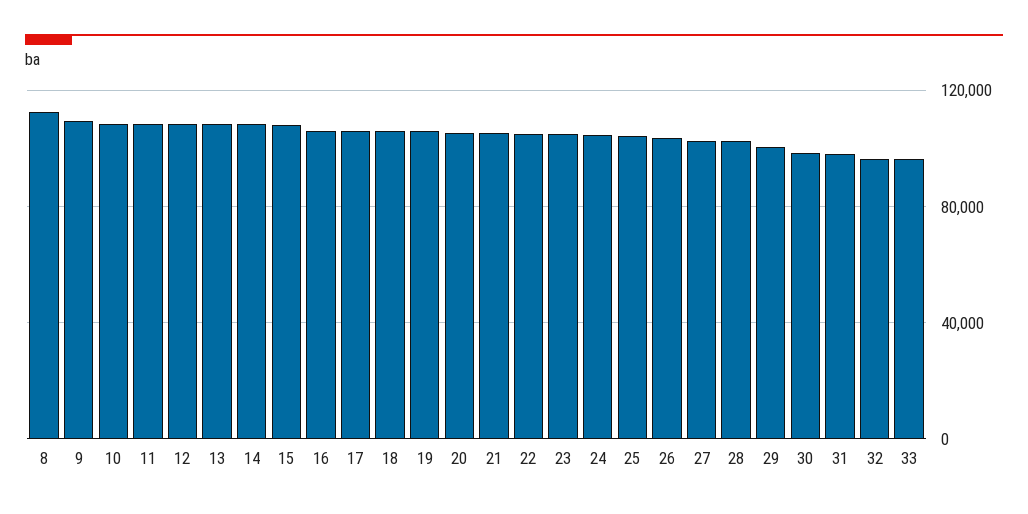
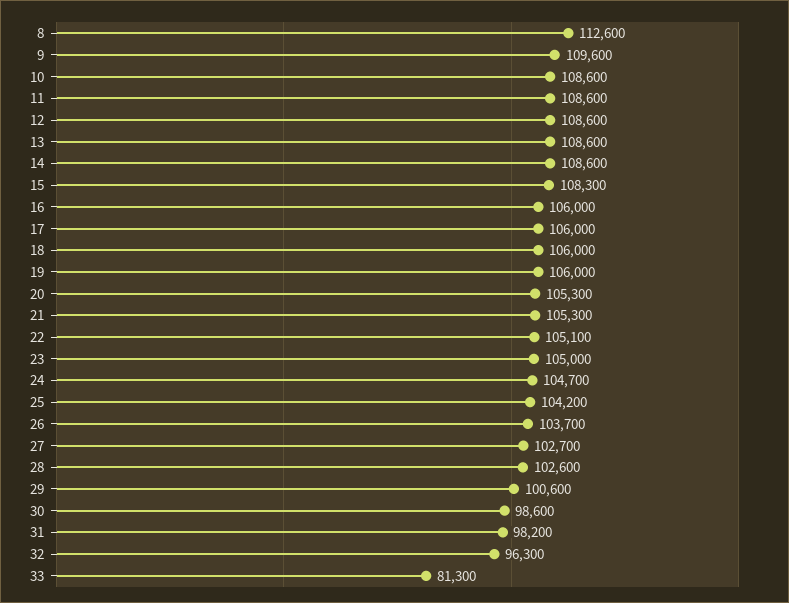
  {
    "8": 112600,
    "9": 109600,
    "10": 108600,
    "11": 108600,
    "12": 108600,
    "13": 108600,
    "14": 108600,
    "15": 108300,
    "16": 106000,
    "17": 106000,
    "18": 106000,
    "19": 106000,
    "20": 105300,
    "21": 105300,
    "22": 105100,
    "23": 105000,
    "24": 104700,
    "25": 104200,
    "26": 103700,
    "27": 102700,
    "28": 102600,
    "29": 100600,
    "30": 98600,
    "31": 98200,
    "32": 96300,
-   "33": 95000
+   "33": 81300
  }

